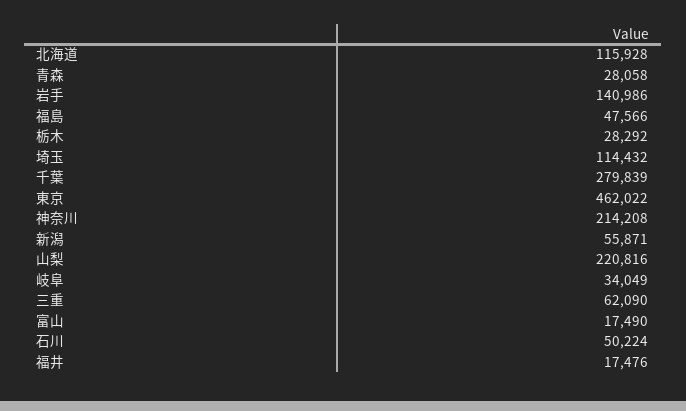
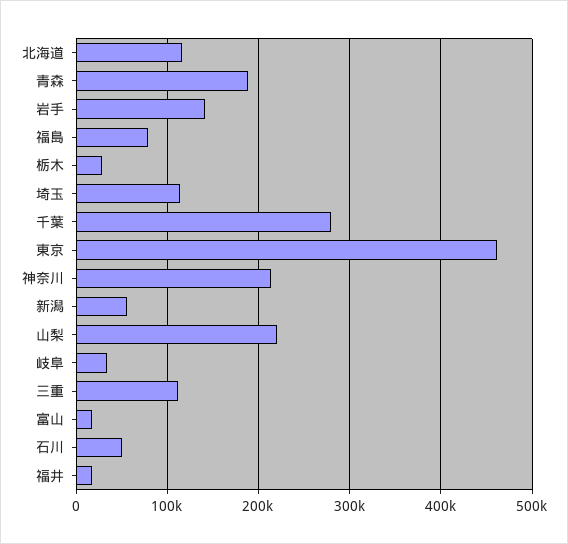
  {
    "北海道": 115928,
-   "青森": 28058,
+   "青森": 190000,
    "岩手": 140986,
-   "福島": 47566,
+   "福島": 80000,
    "栃木": 28292,
    "埼玉": 114432,
    "千葉": 279839,
    "東京": 462022,
    "神奈川": 214208,
    "新潟": 55871,
    "山梨": 220816,
    "岐阜": 34049,
-   "三重": 62090,
+   "三重": 110000,
    "富山": 17490,
    "石川": 50224,
    "福井": 17476
  }

